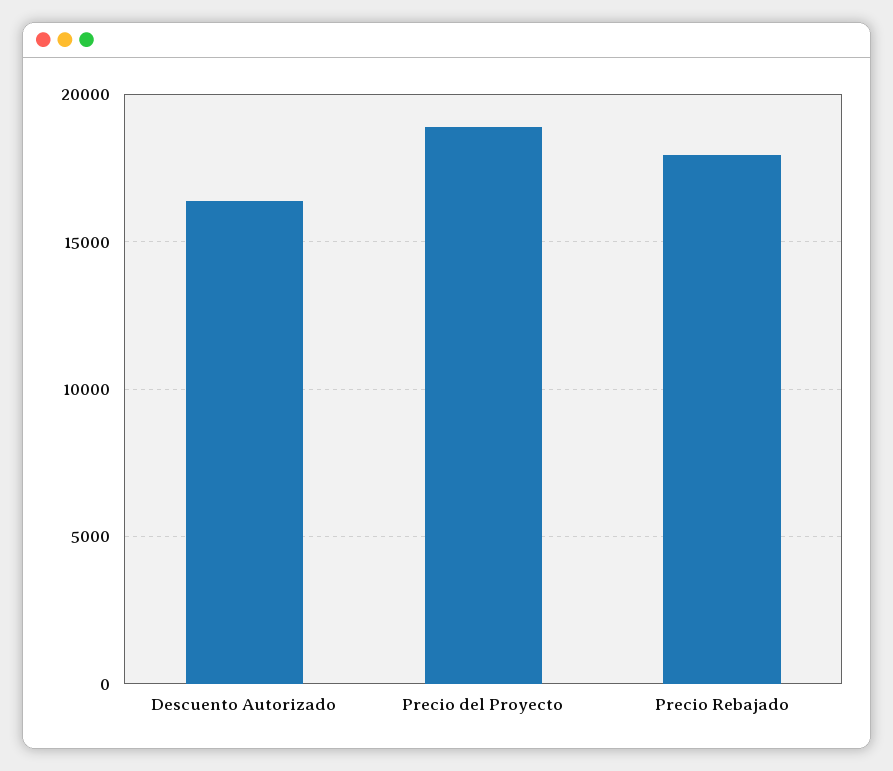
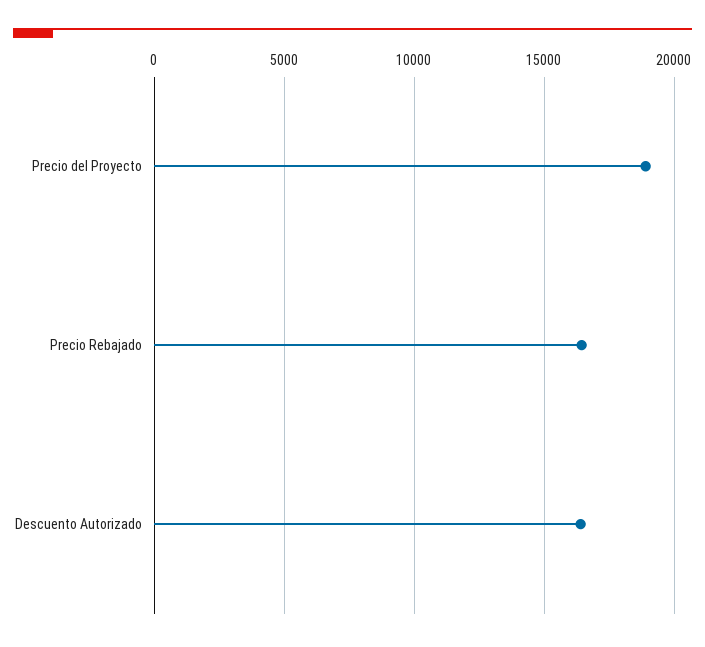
  {
    "Descuento Autorizado": 16500,
    "Precio del Proyecto": 19000,
-   "Precio Rebajado": 18000
+   "Precio Rebajado": 16500
  }

